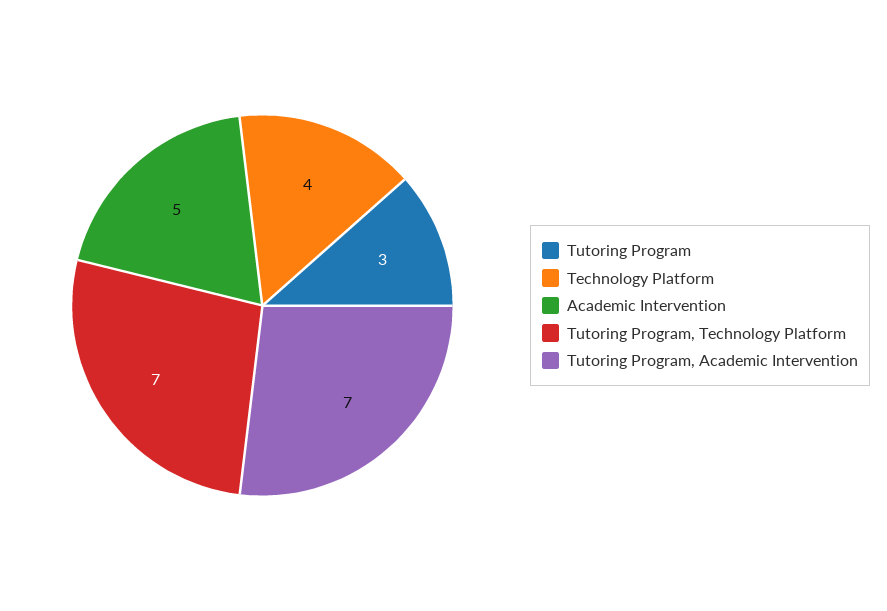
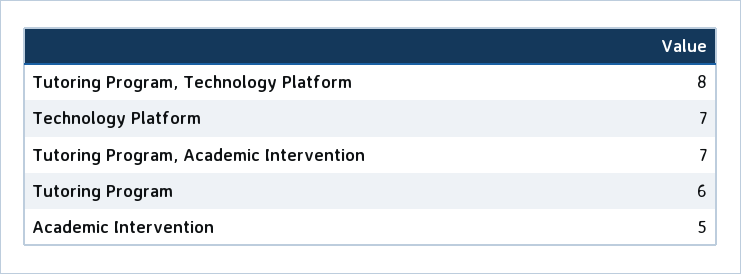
  {
-   "Tutoring Program": 3,
+   "Tutoring Program": 6,
-   "Technology Platform": 4,
+   "Technology Platform": 7,
    "Academic Intervention": 5,
-   "Tutoring Program, Technology Platform": 7,
+   "Tutoring Program, Technology Platform": 8,
    "Tutoring Program, Academic Intervention": 7
  }

